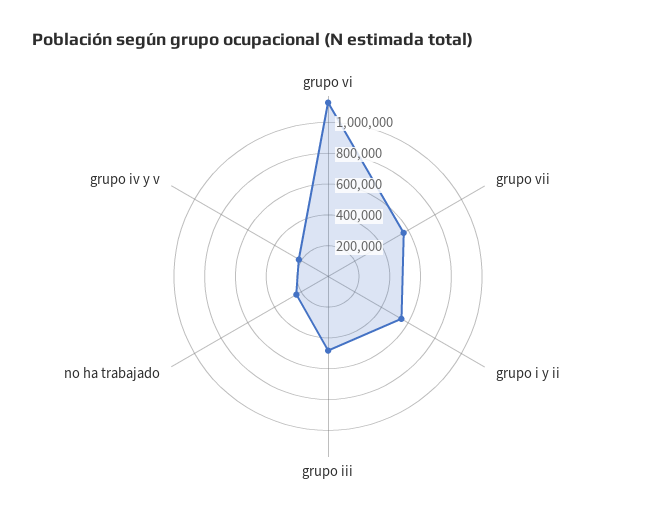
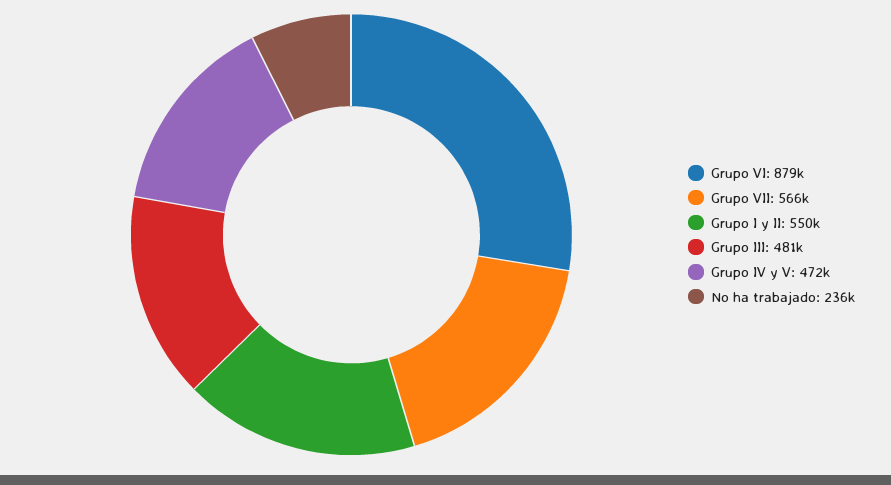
  {
-   "grupo vi": 1100000,
+   "grupo vi": 879000,
    "grupo vii": 566000,
    "grupo i y ii": 550000,
    "grupo iii": 481000,
    "no ha trabajado": 236000,
-   "grupo iv y v": 200000
+   "grupo iv y v": 472000
  }

